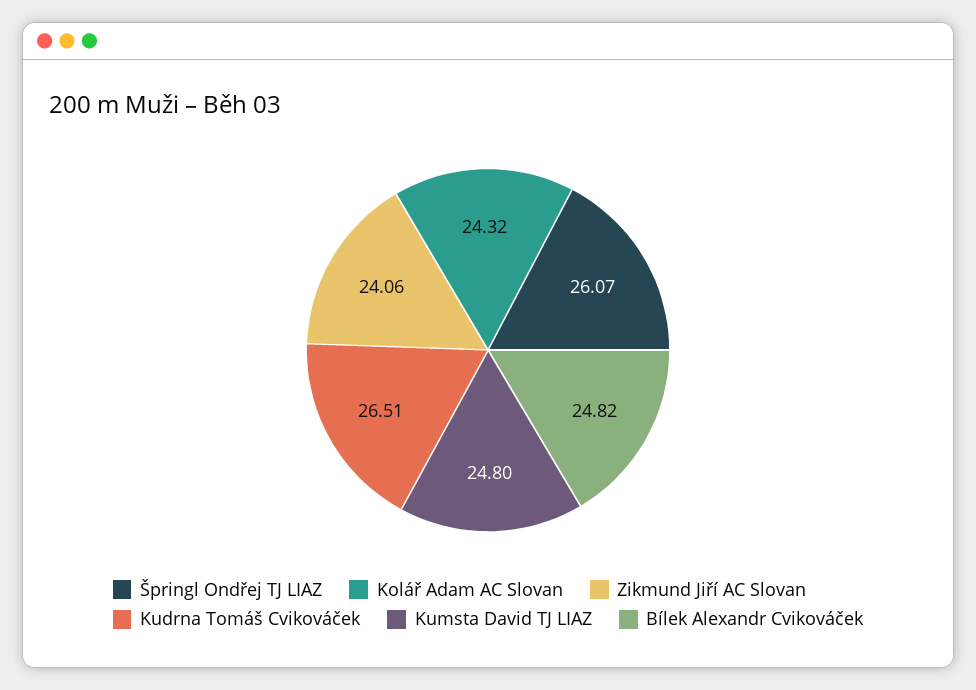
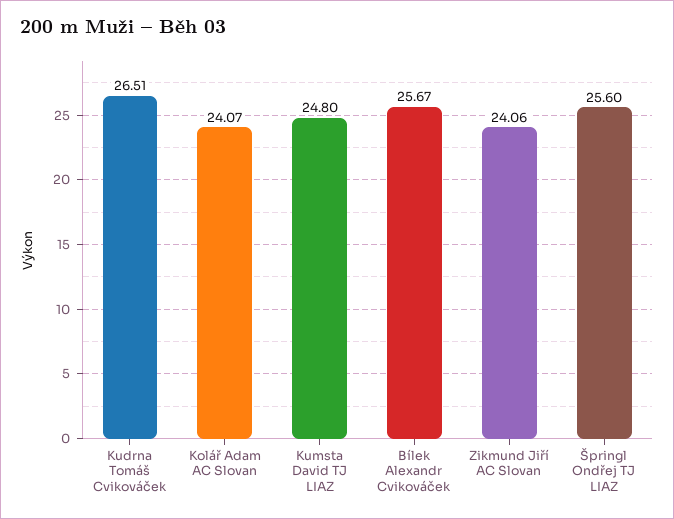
  {
-   "Špringl Ondřej TJ LIAZ": 26.07,
+   "Špringl Ondřej TJ LIAZ": 25.6,
-   "Kolář Adam AC Slovan": 24.32,
+   "Kolář Adam AC Slovan": 24.07,
    "Zikmund Jiří AC Slovan": 24.06,
    "Kudrna Tomáš Cvikováček": 26.51,
    "Kumsta David TJ LIAZ": 24.8,
-   "Bílek Alexandr Cvikováček": 24.82
+   "Bílek Alexandr Cvikováček": 25.67
  }

